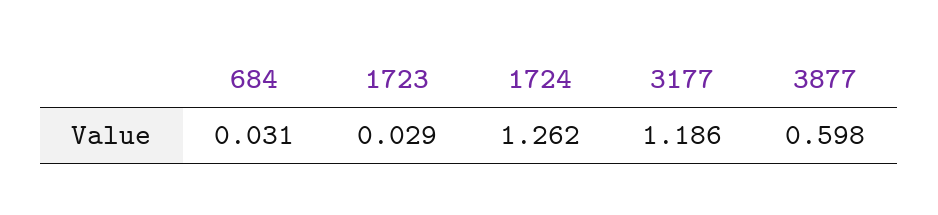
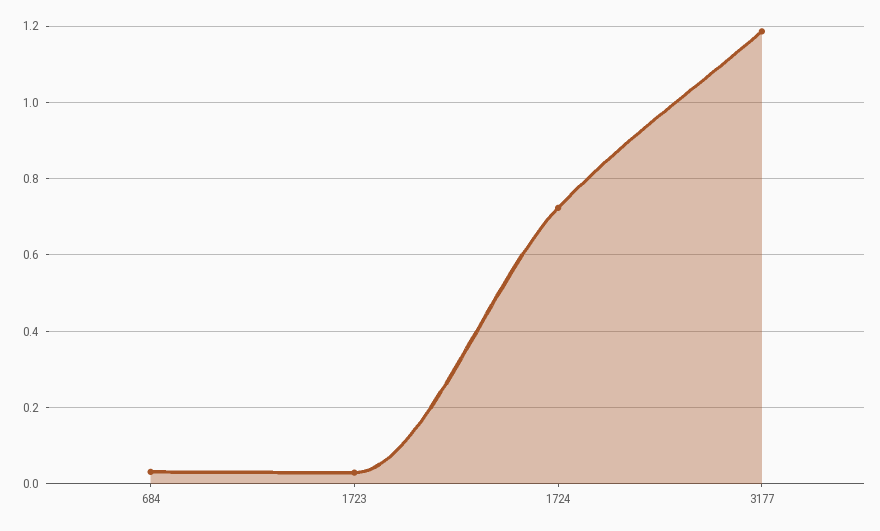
  {
    "684": 0.031,
    "1723": 0.029,
-   "1724": 1.262,
+   "1724": 0.72,
-   "3177": 1.186,
+   "3177": 1.186
-   "3877": 0.598
  }

